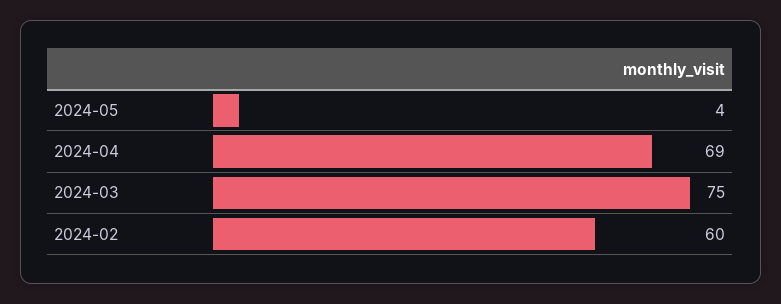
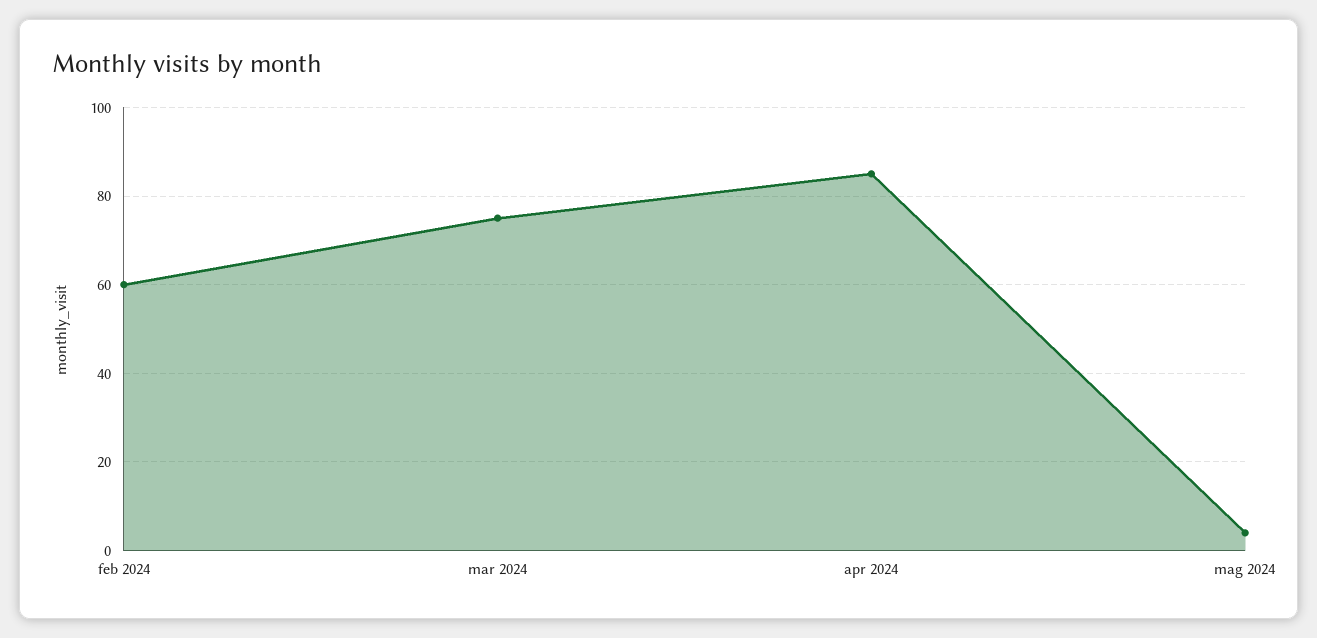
  {
    "2024-05": 4,
-   "2024-04": 69,
+   "2024-04": 85,
    "2024-03": 75,
    "2024-02": 60
  }

